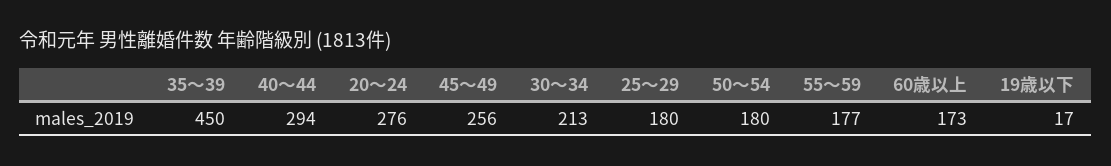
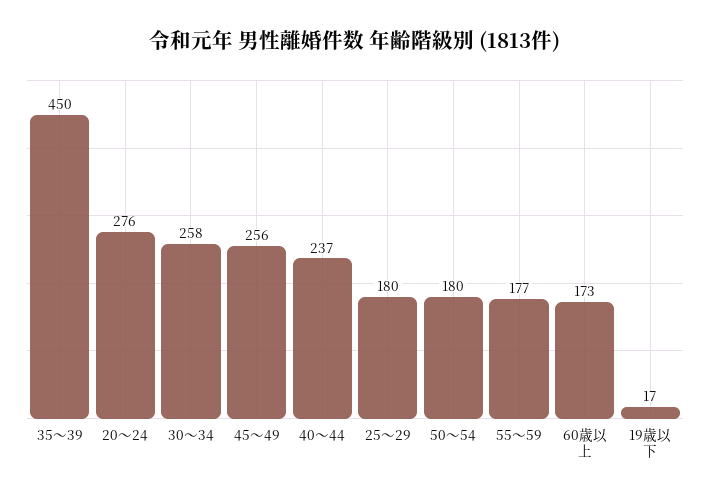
  {
    "35～39": 450,
-   "40～44": 294,
+   "40～44": 237,
    "20～24": 276,
    "45～49": 256,
-   "30～34": 213,
+   "30～34": 258,
    "25～29": 180,
    "50～54": 180,
    "55～59": 177,
    "60歳以上": 173,
    "19歳以下": 17
  }

